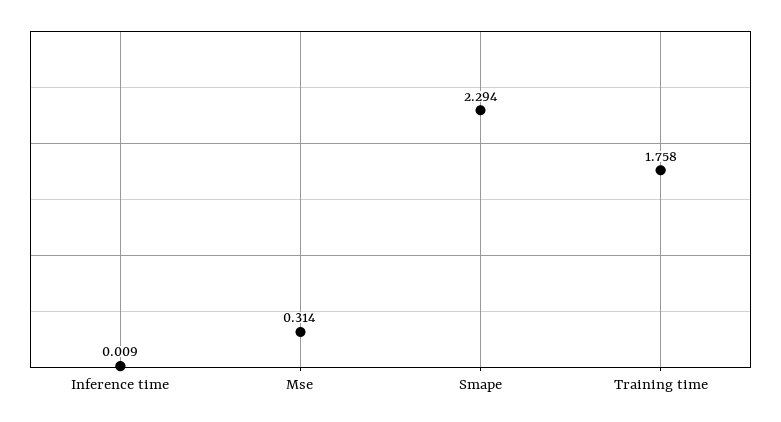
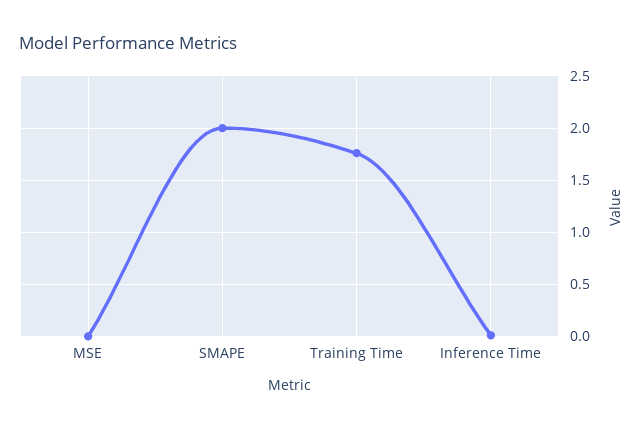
  {
    "Inference time": 0.009,
-   "Mse": 0.314,
+   "Mse": 0,
-   "Smape": 2.294,
+   "Smape": 2,
    "Training time": 1.758
  }

